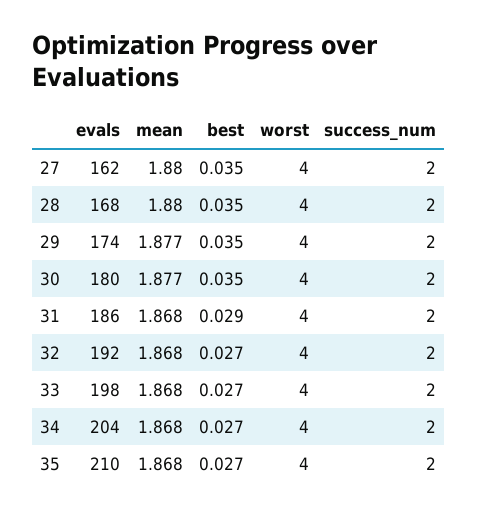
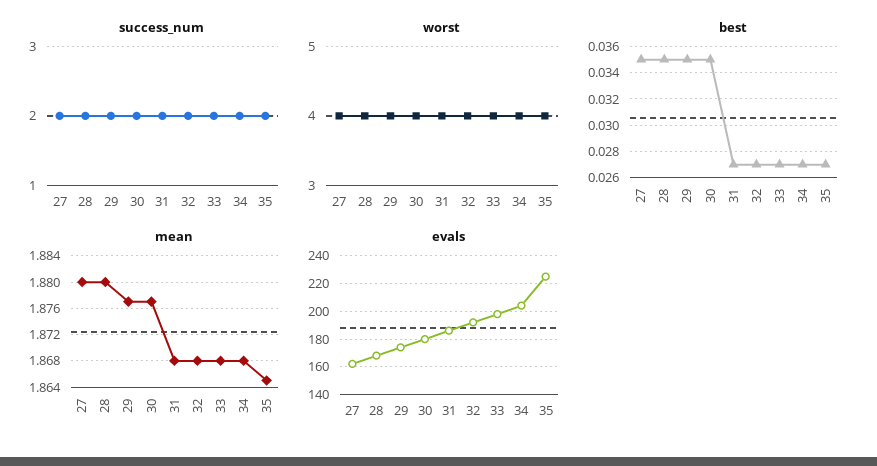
  {
    "evals": {
      "27": 162,
      "28": 168,
      "29": 174,
      "30": 180,
      "31": 186,
      "32": 192,
      "33": 198,
      "34": 204,
-     "35": 210
+     "35": 225
    },
    "mean": {
      "27": 1.88,
      "28": 1.88,
      "29": 1.877,
      "30": 1.877,
      "31": 1.868,
      "32": 1.868,
      "33": 1.868,
      "34": 1.868,
-     "35": 1.868
+     "35": 1.865
    },
    "best": {
      "27": 0.035,
      "28": 0.035,
      "29": 0.035,
      "30": 0.035,
-     "31": 0.029,
+     "31": 0.027,
      "32": 0.027,
      "33": 0.027,
      "34": 0.027,
      "35": 0.027
    },
    "worst": {
      "27": 4,
      "28": 4,
      "29": 4,
      "30": 4,
      "31": 4,
      "32": 4,
      "33": 4,
      "34": 4,
      "35": 4
    },
    "success_num": {
      "27": 2,
      "28": 2,
      "29": 2,
      "30": 2,
      "31": 2,
      "32": 2,
      "33": 2,
      "34": 2,
      "35": 2
    }
  }

